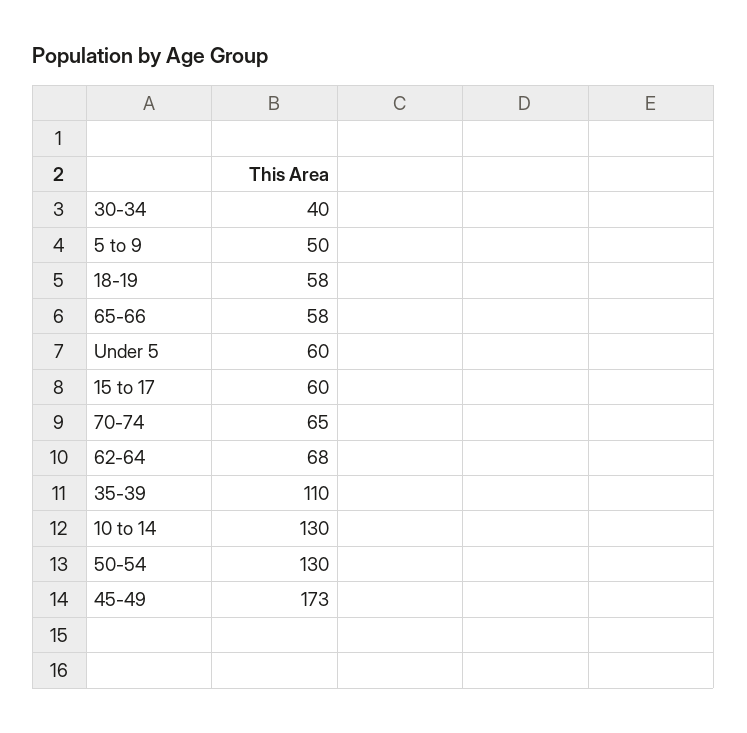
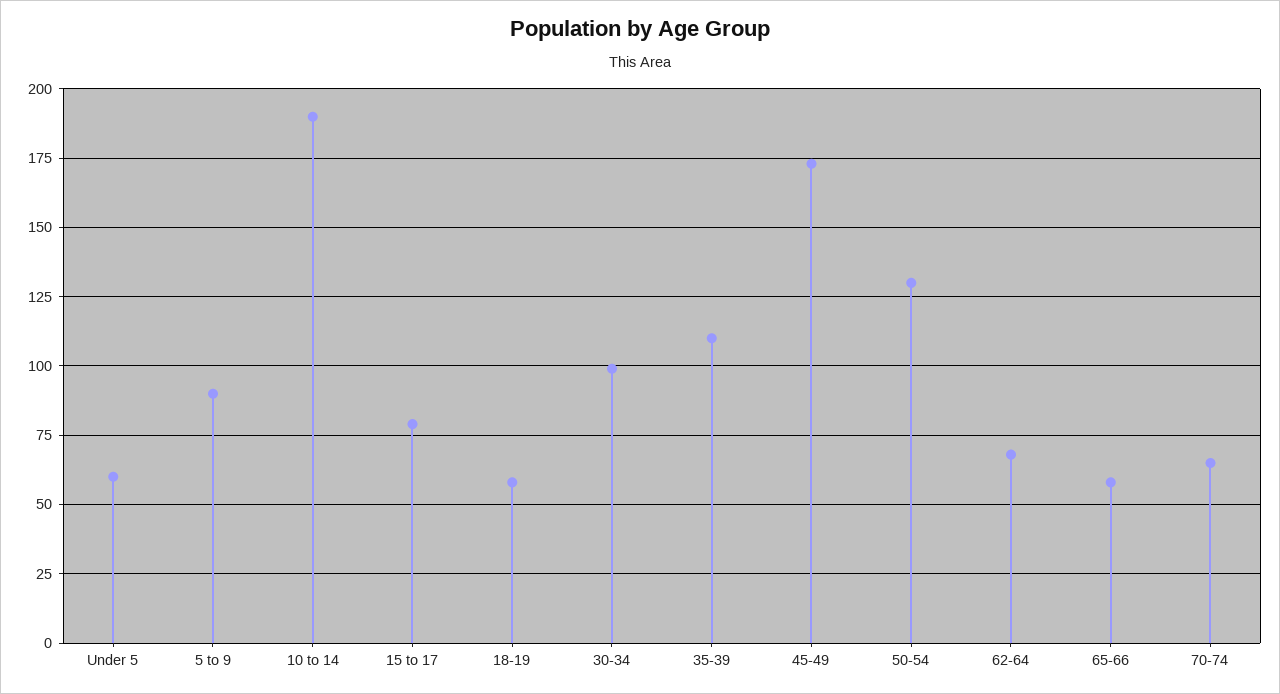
  {
-   "30-34": 40,
+   "30-34": 100,
-   "5 to 9": 50,
+   "5 to 9": 90,
    "18-19": 58,
    "65-66": 58,
    "Under 5": 60,
-   "15 to 17": 60,
+   "15 to 17": 80,
    "70-74": 65,
    "62-64": 68,
    "35-39": 110,
-   "10 to 14": 130,
+   "10 to 14": 190,
    "50-54": 130,
    "45-49": 173
  }

